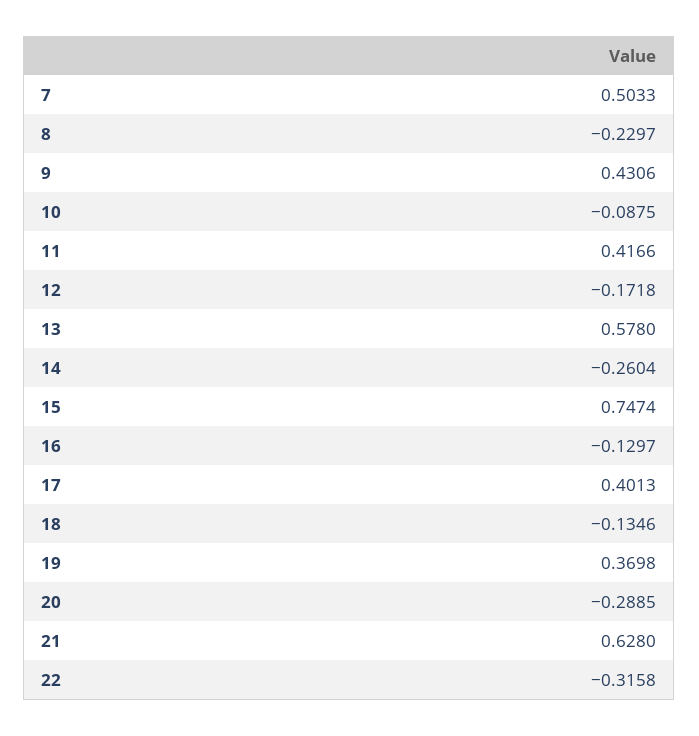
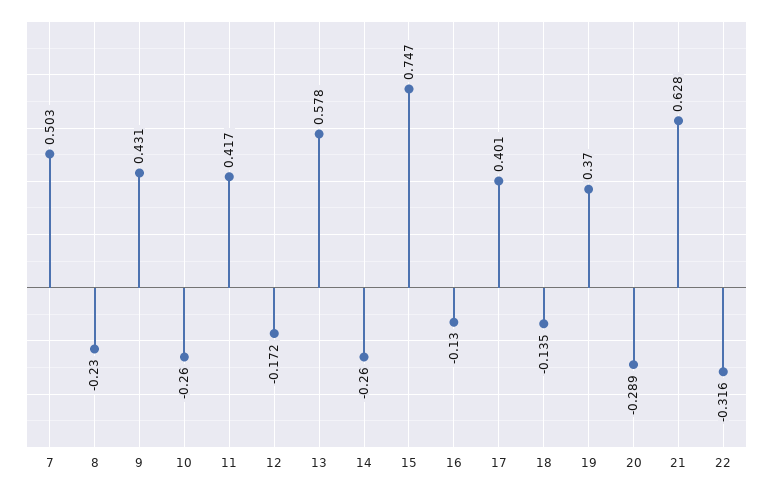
  {
    "7": 0.5033,
    "8": -0.2297,
    "9": 0.4306,
-   "10": -0.0875,
+   "10": -0.26,
    "11": 0.4166,
    "12": -0.1718,
    "13": 0.578,
    "14": -0.2604,
    "15": 0.7474,
    "16": -0.1297,
    "17": 0.4013,
    "18": -0.1346,
    "19": 0.3698,
    "20": -0.2885,
    "21": 0.628,
    "22": -0.3158
  }

